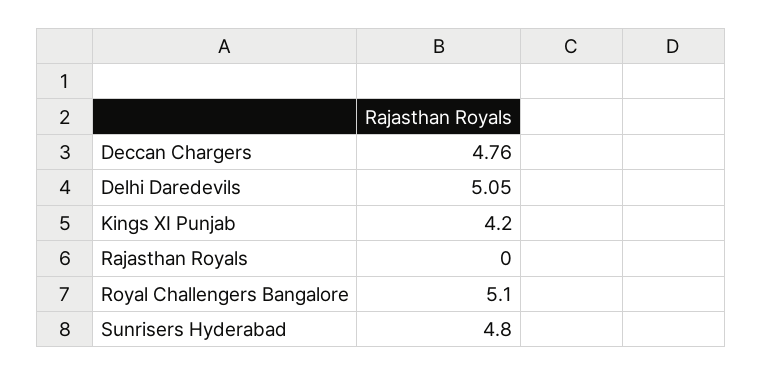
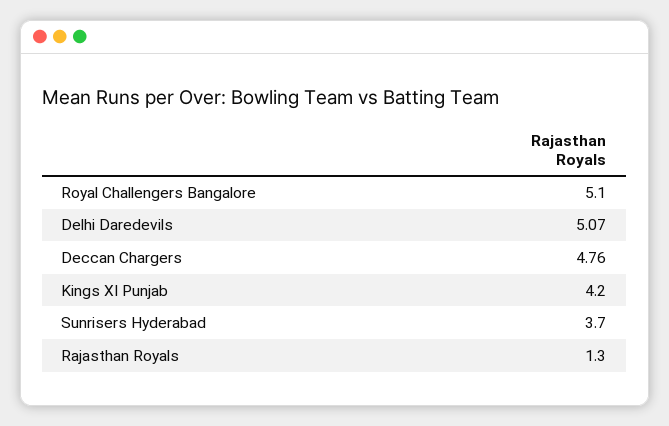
  {
    "Deccan Chargers": 4.76,
-   "Delhi Daredevils": 5.05,
+   "Delhi Daredevils": 5.07,
    "Kings XI Punjab": 4.2,
-   "Rajasthan Royals": 0,
+   "Rajasthan Royals": 1.3,
    "Royal Challengers Bangalore": 5.1,
-   "Sunrisers Hyderabad": 4.8
+   "Sunrisers Hyderabad": 3.7
  }

